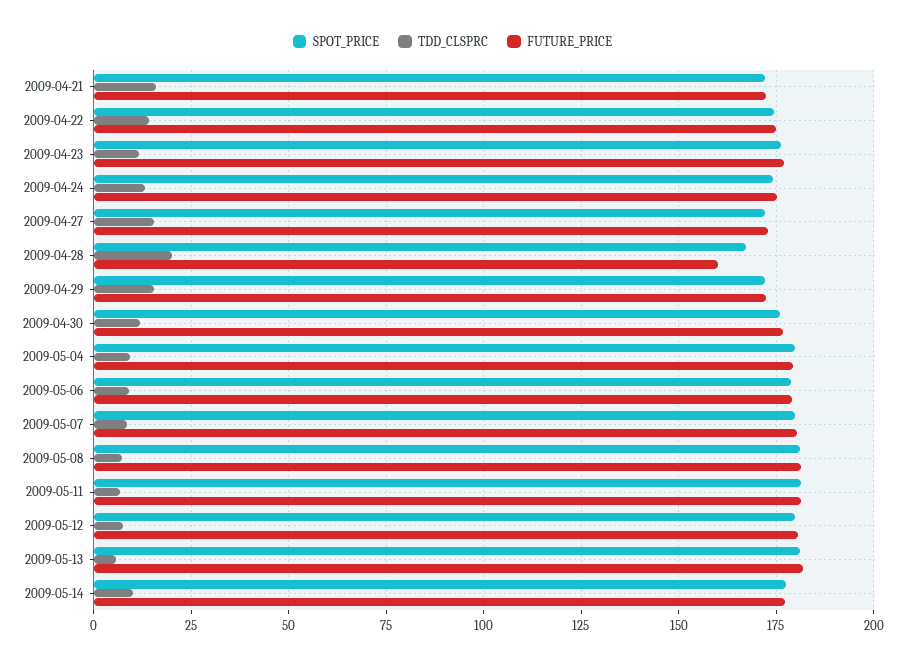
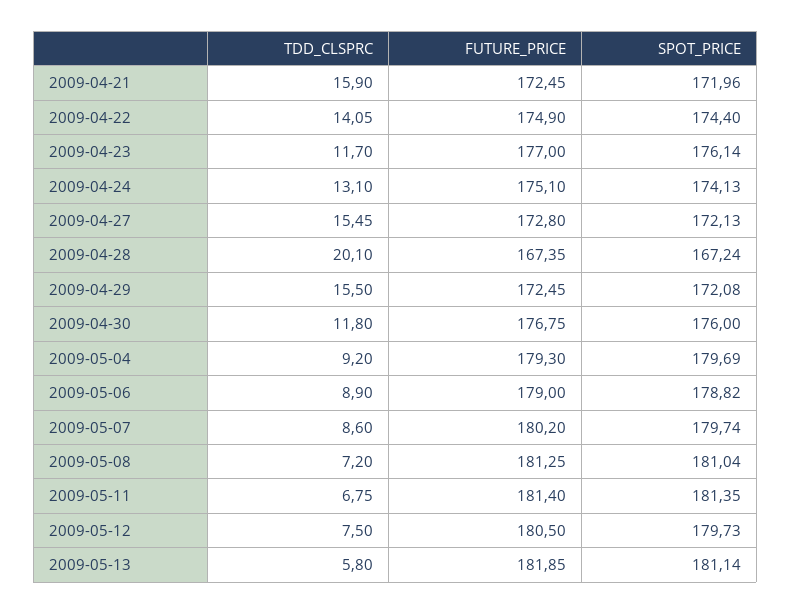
  {
    "SPOT_PRICE": {
      "2009-04-21": 171.96,
      "2009-04-22": 174.4,
      "2009-04-23": 176.14,
      "2009-04-24": 174.13,
      "2009-04-27": 172.13,
      "2009-04-28": 167.24,
      "2009-04-29": 172.08,
      "2009-04-30": 176,
      "2009-05-04": 179.69,
      "2009-05-06": 178.82,
      "2009-05-07": 179.74,
      "2009-05-08": 181.04,
      "2009-05-11": 181.35,
      "2009-05-12": 179.73,
-     "2009-05-13": 181.14,
+     "2009-05-13": 181.14
-     "2009-05-14": 177.5
    },
    "TDD_CLSPRC": {
      "2009-04-21": 15.9,
      "2009-04-22": 14.05,
      "2009-04-23": 11.7,
      "2009-04-24": 13.1,
      "2009-04-27": 15.45,
      "2009-04-28": 20.1,
      "2009-04-29": 15.5,
      "2009-04-30": 11.8,
      "2009-05-04": 9.2,
      "2009-05-06": 8.9,
      "2009-05-07": 8.6,
      "2009-05-08": 7.2,
      "2009-05-11": 6.75,
      "2009-05-12": 7.5,
-     "2009-05-13": 5.8,
+     "2009-05-13": 5.8
-     "2009-05-14": 10
    },
    "FUTURE_PRICE": {
      "2009-04-21": 172.45,
      "2009-04-22": 174.9,
      "2009-04-23": 177,
      "2009-04-24": 175.1,
      "2009-04-27": 172.8,
-     "2009-04-28": 160,
+     "2009-04-28": 167.35,
      "2009-04-29": 172.45,
      "2009-04-30": 176.75,
      "2009-05-04": 179.3,
      "2009-05-06": 179,
      "2009-05-07": 180.2,
      "2009-05-08": 181.25,
      "2009-05-11": 181.4,
      "2009-05-12": 180.5,
-     "2009-05-13": 181.85,
+     "2009-05-13": 181.85
-     "2009-05-14": 177.5
    }
  }

